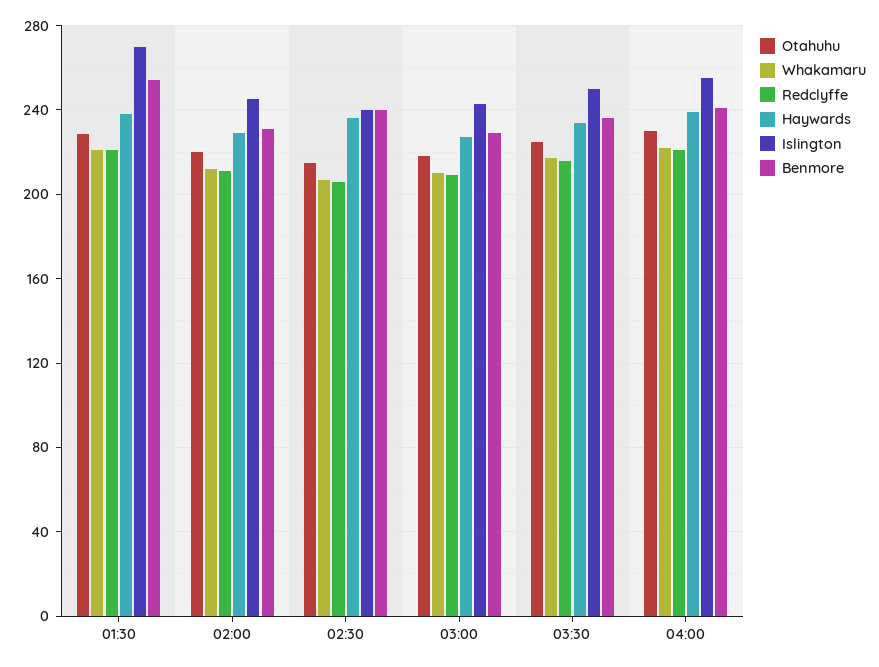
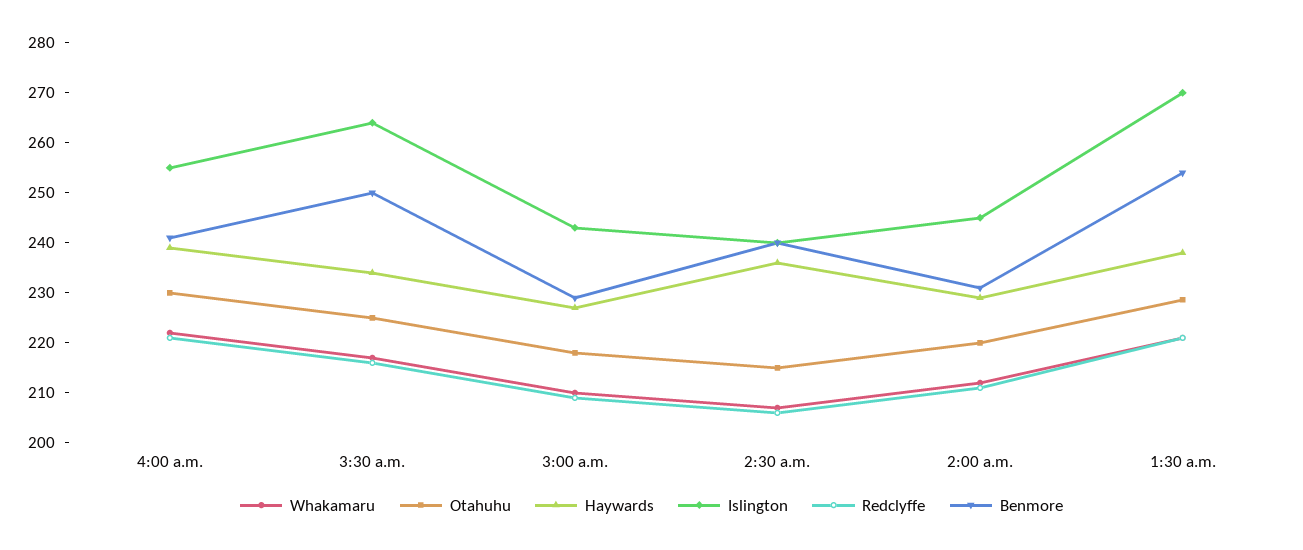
  {
    "Otahuhu": {
      "01:30": 228,
      "02:00": 220,
      "02:30": 216,
      "03:00": 218,
      "03:30": 226,
      "04:00": 230
    },
    "Whakamaru": {
      "01:30": 222,
      "02:00": 212,
      "02:30": 208,
      "03:00": 210,
      "03:30": 218,
      "04:00": 222
    },
    "Redclyffe": {
      "01:30": 222,
      "02:00": 212,
      "02:30": 206,
      "03:00": 210,
      "03:30": 216,
      "04:00": 222
    },
    "Haywards": {
      "01:30": 238,
      "02:00": 230,
      "02:30": 236,
      "03:00": 228,
      "03:30": 234,
      "04:00": 240
    },
    "Islington": {
      "01:30": 270,
      "02:00": 246,
      "02:30": 240,
      "03:00": 244,
-     "03:30": 250,
+     "03:30": 264,
      "04:00": 256
    },
    "Benmore": {
      "01:30": 254,
      "02:00": 232,
      "02:30": 240,
      "03:00": 230,
-     "03:30": 235,
+     "03:30": 250,
      "04:00": 242
    }
  }

